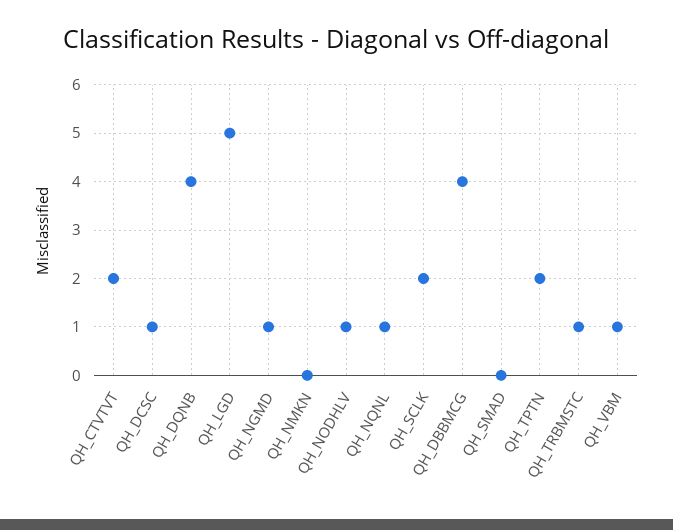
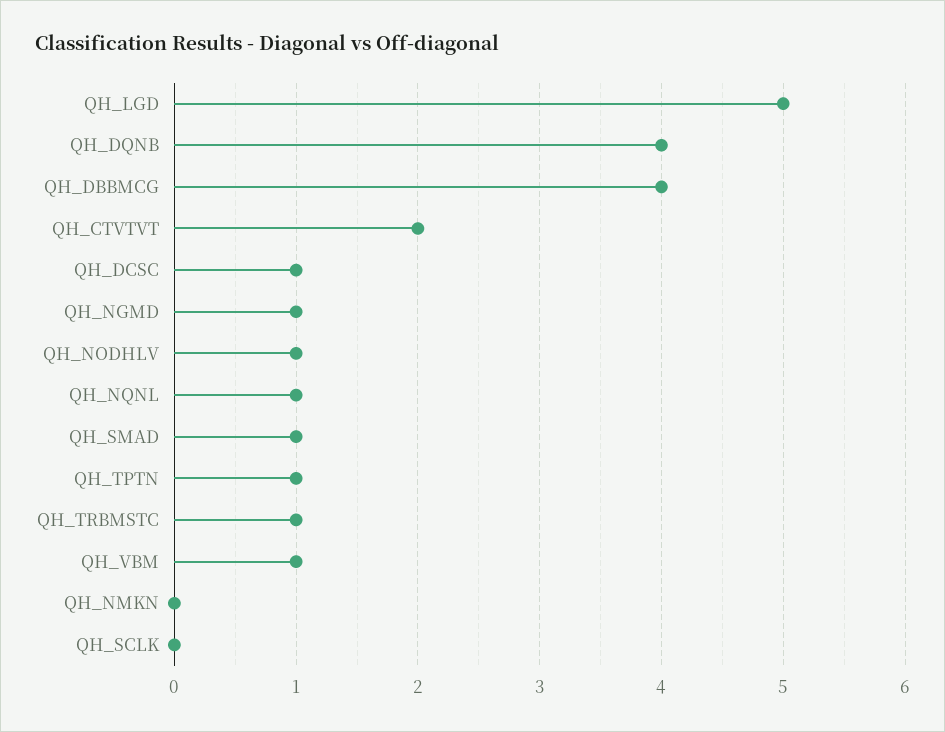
  {
    "QH_CTVTVT": 2,
    "QH_DCSC": 1,
    "QH_DQNB": 4,
    "QH_LGD": 5,
    "QH_NGMD": 1,
    "QH_NMKN": 0,
    "QH_NODHLV": 1,
    "QH_NQNL": 1,
-   "QH_SCLK": 2,
+   "QH_SCLK": 0,
    "QH_DBBMCG": 4,
-   "QH_SMAD": 0,
+   "QH_SMAD": 1,
-   "QH_TPTN": 2,
+   "QH_TPTN": 1,
    "QH_TRBMSTC": 1,
    "QH_VBM": 1
  }

